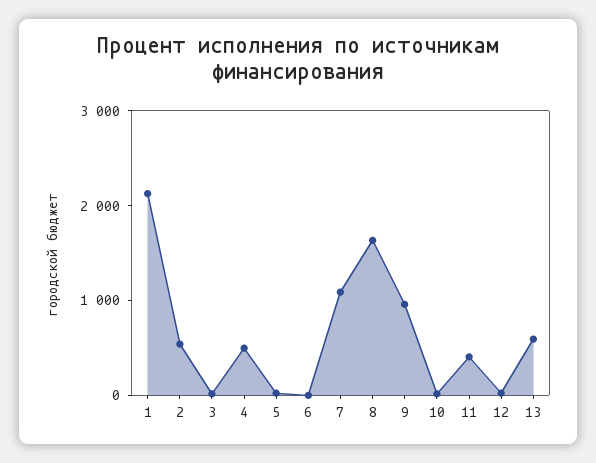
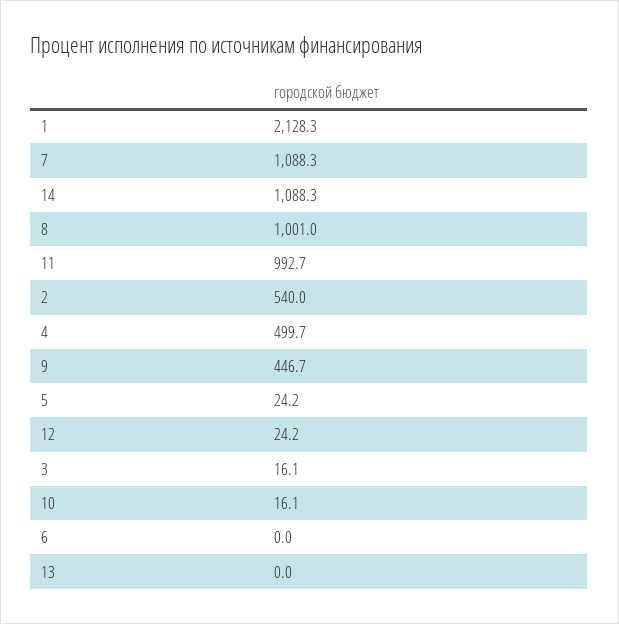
  {
    "1": 2128.3,
    "2": 540,
    "3": 16.1,
    "4": 499.7,
    "5": 24.2,
    "6": 0,
    "7": 1088.3,
-   "8": 1600,
+   "8": 1001,
-   "9": 1000,
+   "9": 446.7,
    "10": 16.1,
-   "11": 400,
+   "11": 992.7,
    "12": 24.2,
-   "13": 600
+   "13": 0,
+   "14": 1088.3
  }

